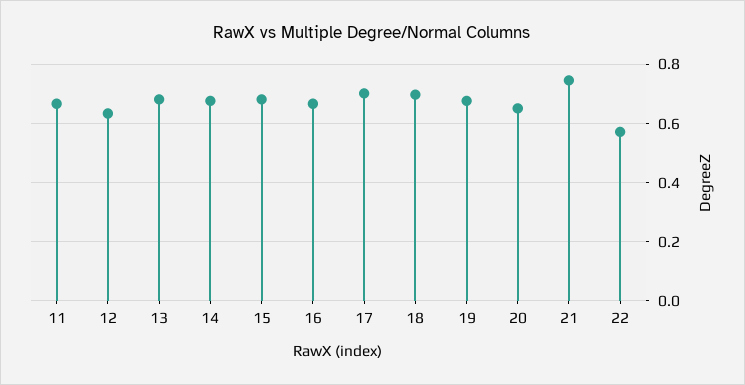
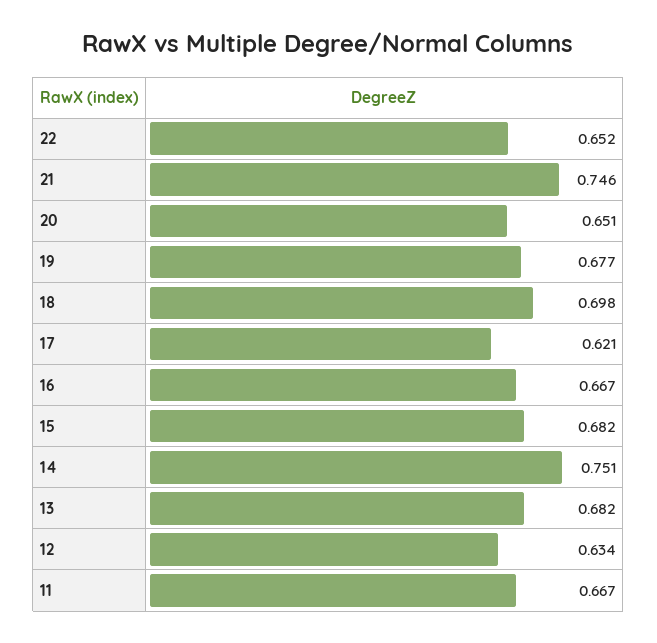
  {
    "11": 0.667,
    "12": 0.634,
    "13": 0.682,
-   "14": 0.675,
+   "14": 0.751,
    "15": 0.682,
    "16": 0.667,
-   "17": 0.7,
+   "17": 0.621,
    "18": 0.698,
    "19": 0.677,
    "20": 0.651,
    "21": 0.746,
-   "22": 0.575
+   "22": 0.652
  }

